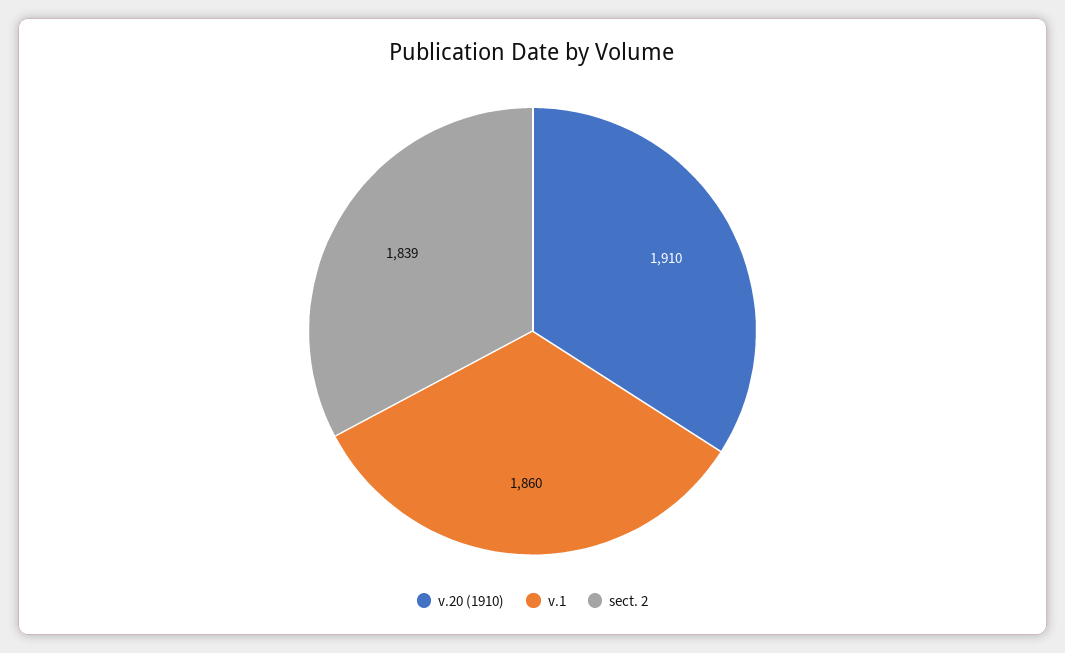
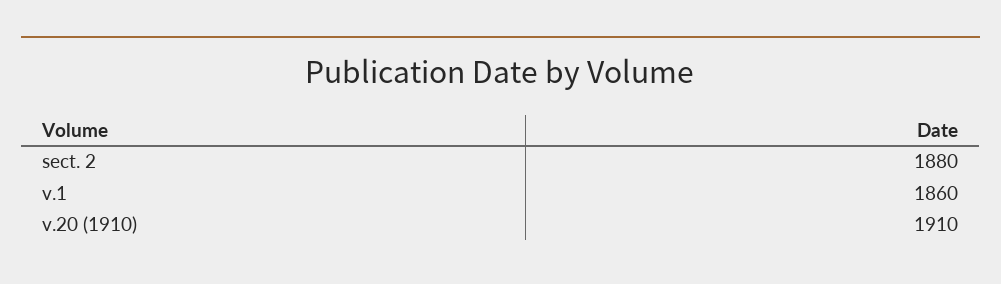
  {
    "v.20 (1910)": 1910,
    "v.1": 1860,
-   "sect. 2": 1839
+   "sect. 2": 1880
  }

